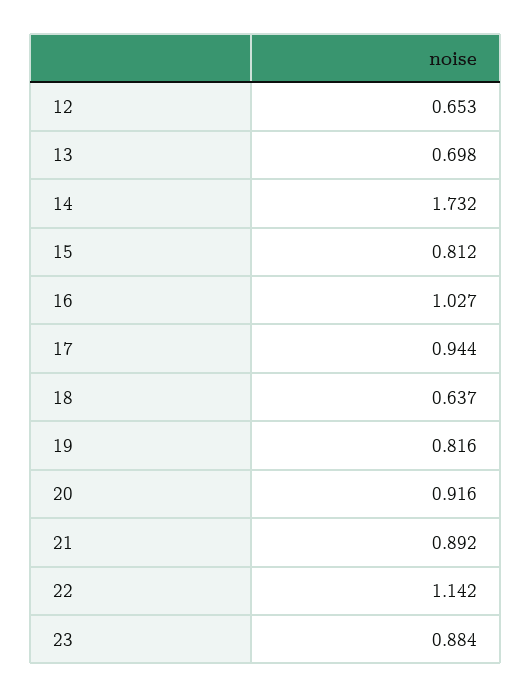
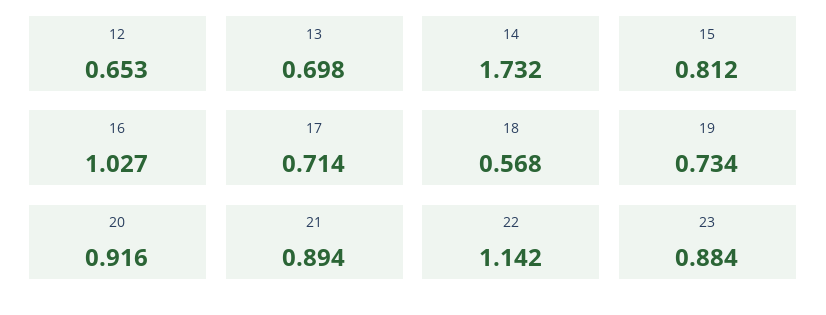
  {
    "12": 0.653,
    "13": 0.698,
    "14": 1.732,
    "15": 0.812,
    "16": 1.027,
-   "17": 0.944,
+   "17": 0.714,
-   "18": 0.637,
+   "18": 0.568,
-   "19": 0.816,
+   "19": 0.734,
    "20": 0.916,
-   "21": 0.892,
+   "21": 0.894,
    "22": 1.142,
    "23": 0.884
  }

